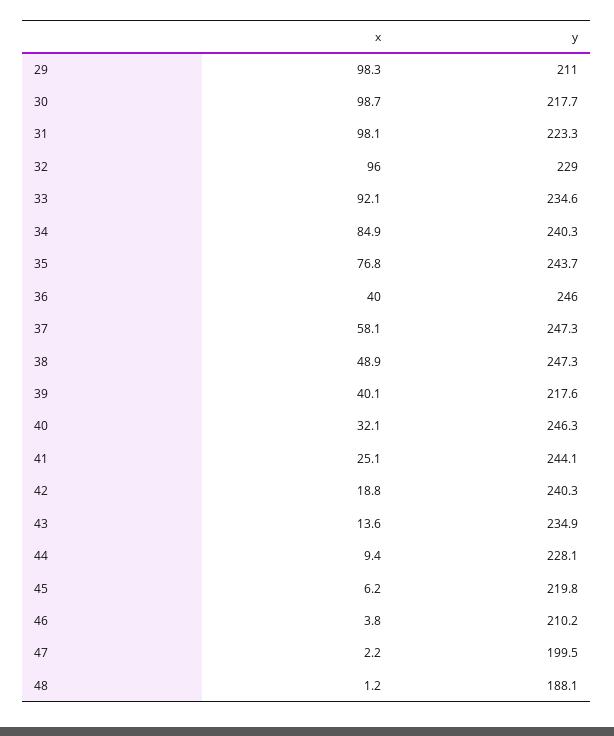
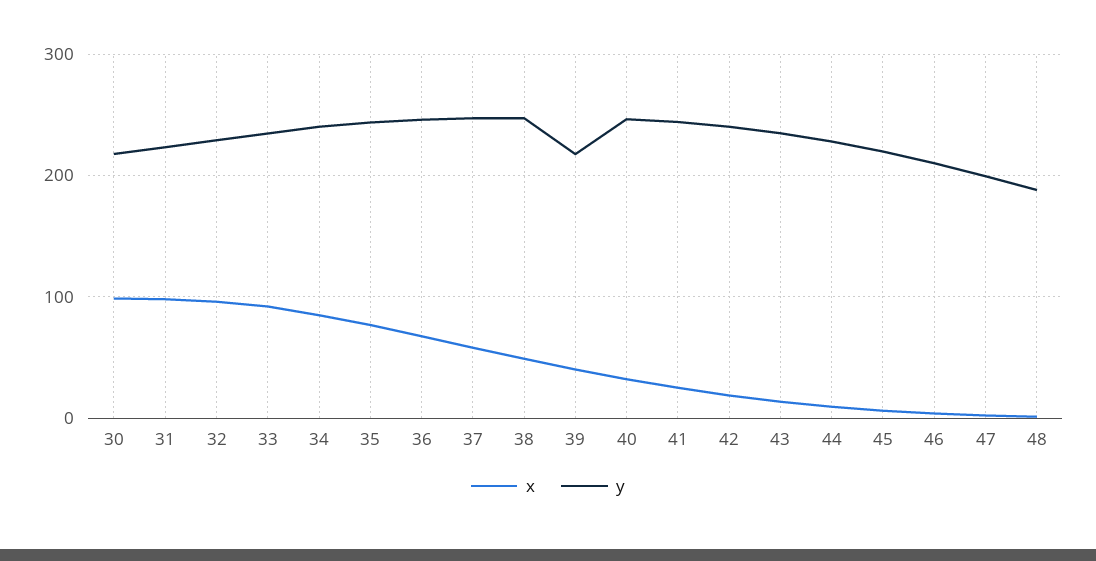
  {
    "x": {
-     "29": 98.3,
      "30": 98.7,
      "31": 98.1,
      "32": 96,
      "33": 92.1,
      "34": 84.9,
      "35": 76.8,
-     "36": 40,
+     "36": 70,
      "37": 58.1,
      "38": 48.9,
      "39": 40.1,
      "40": 32.1,
      "41": 25.1,
      "42": 18.8,
      "43": 13.6,
      "44": 9.4,
      "45": 6.2,
      "46": 3.8,
      "47": 2.2,
      "48": 1.2
    },
    "y": {
-     "29": 211,
      "30": 217.7,
      "31": 223.3,
      "32": 229,
      "33": 234.6,
      "34": 240.3,
      "35": 243.7,
      "36": 246,
      "37": 247.3,
      "38": 247.3,
      "39": 217.6,
      "40": 246.3,
      "41": 244.1,
      "42": 240.3,
      "43": 234.9,
      "44": 228.1,
      "45": 219.8,
      "46": 210.2,
      "47": 199.5,
      "48": 188.1
    }
  }

